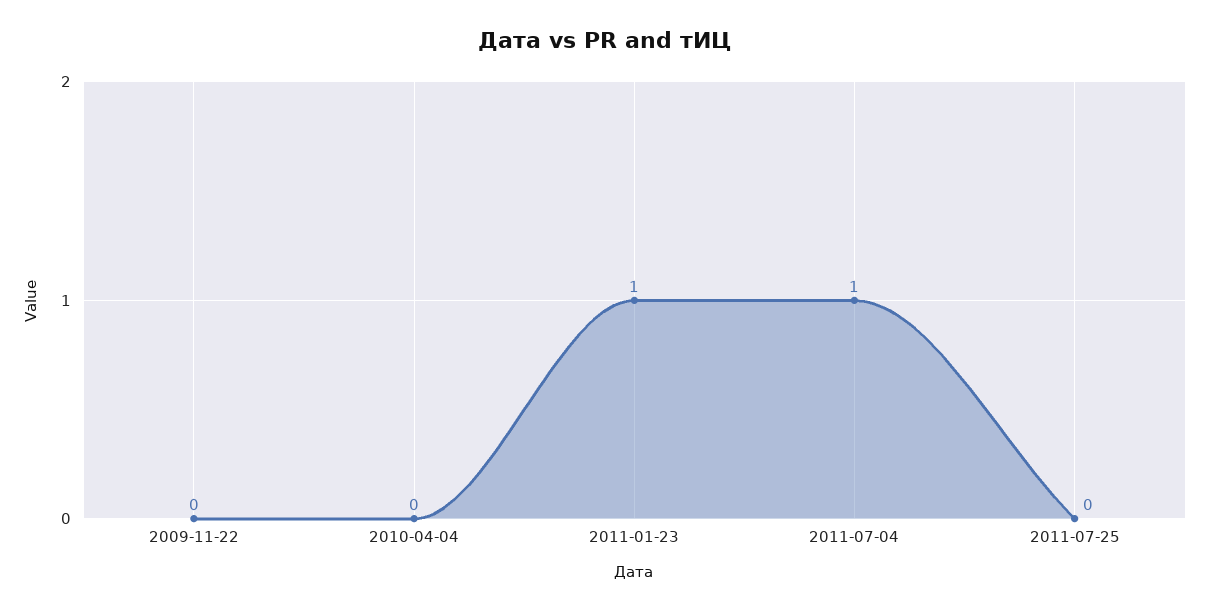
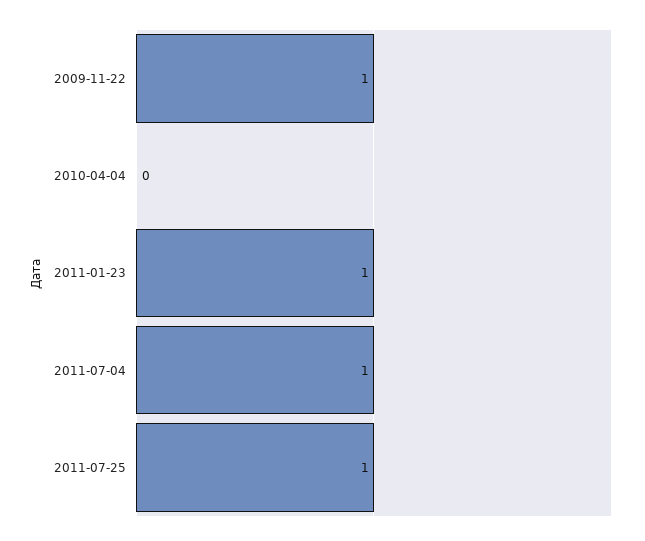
  {
-   "2009-11-22": 0,
+   "2009-11-22": 1,
    "2010-04-04": 0,
    "2011-01-23": 1,
    "2011-07-04": 1,
-   "2011-07-25": 0
+   "2011-07-25": 1
  }

